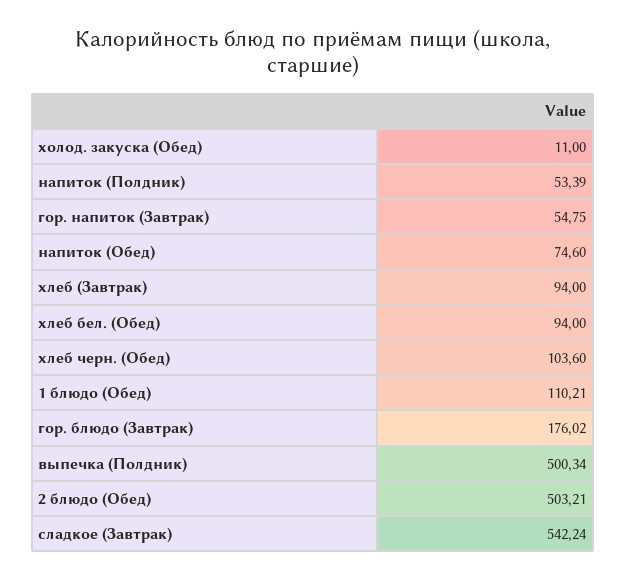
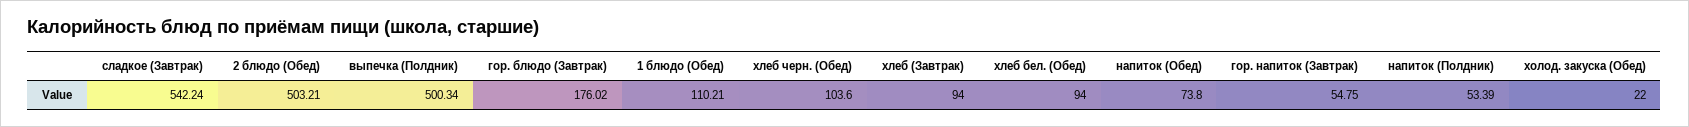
  {
-   "холод. закуска (Обед)": 11,
+   "холод. закуска (Обед)": 22,
    "напиток (Полдник)": 53.39,
    "гор. напиток (Завтрак)": 54.75,
-   "напиток (Обед)": 74.6,
+   "напиток (Обед)": 73.8,
    "хлеб (Завтрак)": 94,
    "хлеб бел. (Обед)": 94,
    "хлеб черн. (Обед)": 103.6,
    "1 блюдо (Обед)": 110.21,
    "гор. блюдо (Завтрак)": 176.02,
    "выпечка (Полдник)": 500.34,
    "2 блюдо (Обед)": 503.21,
    "сладкое (Завтрак)": 542.24
  }

